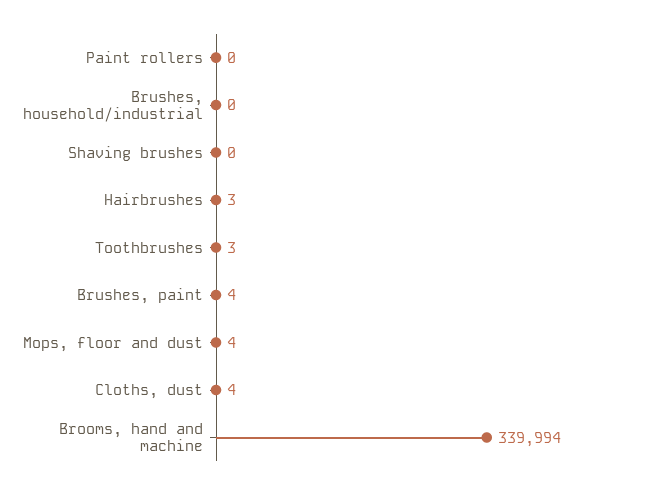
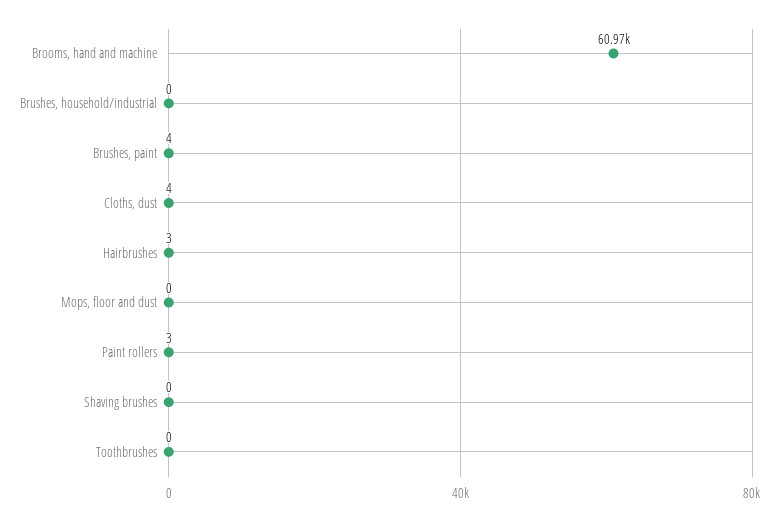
  {
-   "Paint rollers": 0,
+   "Paint rollers": 3,
    "Brushes, household/industrial": 0,
    "Shaving brushes": 0,
    "Hairbrushes": 3,
-   "Toothbrushes": 3,
+   "Toothbrushes": 0,
    "Brushes, paint": 4,
-   "Mops, floor and dust": 4,
+   "Mops, floor and dust": 0,
    "Cloths, dust": 4,
-   "Brooms, hand and machine": 339994
+   "Brooms, hand and machine": 60970
  }

